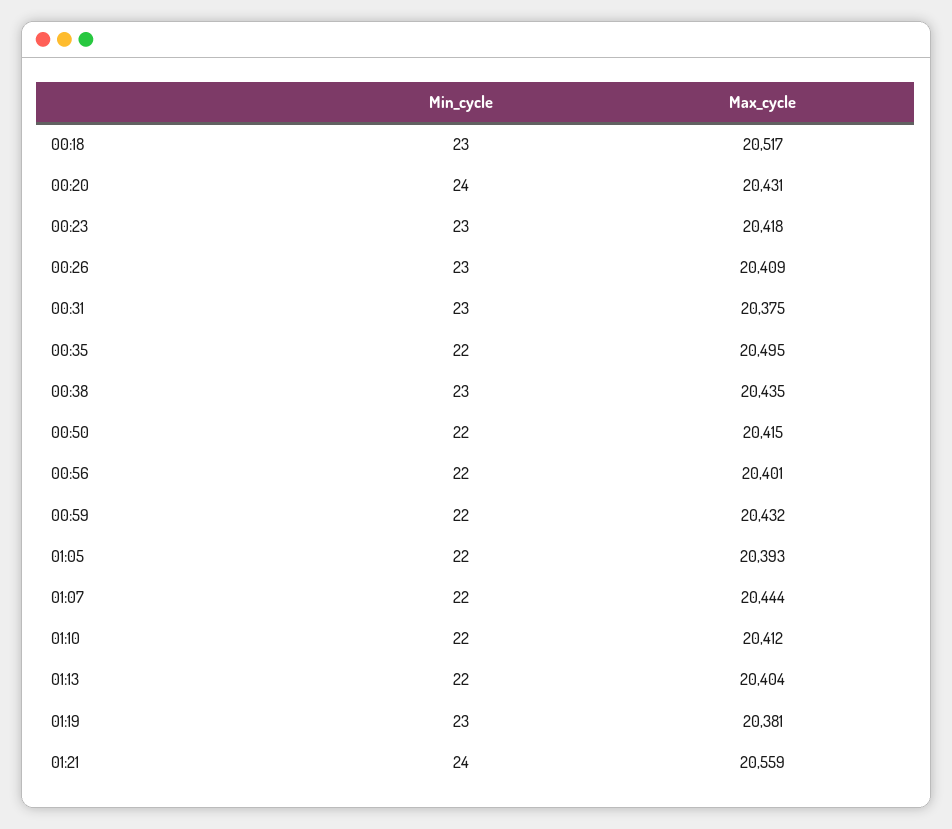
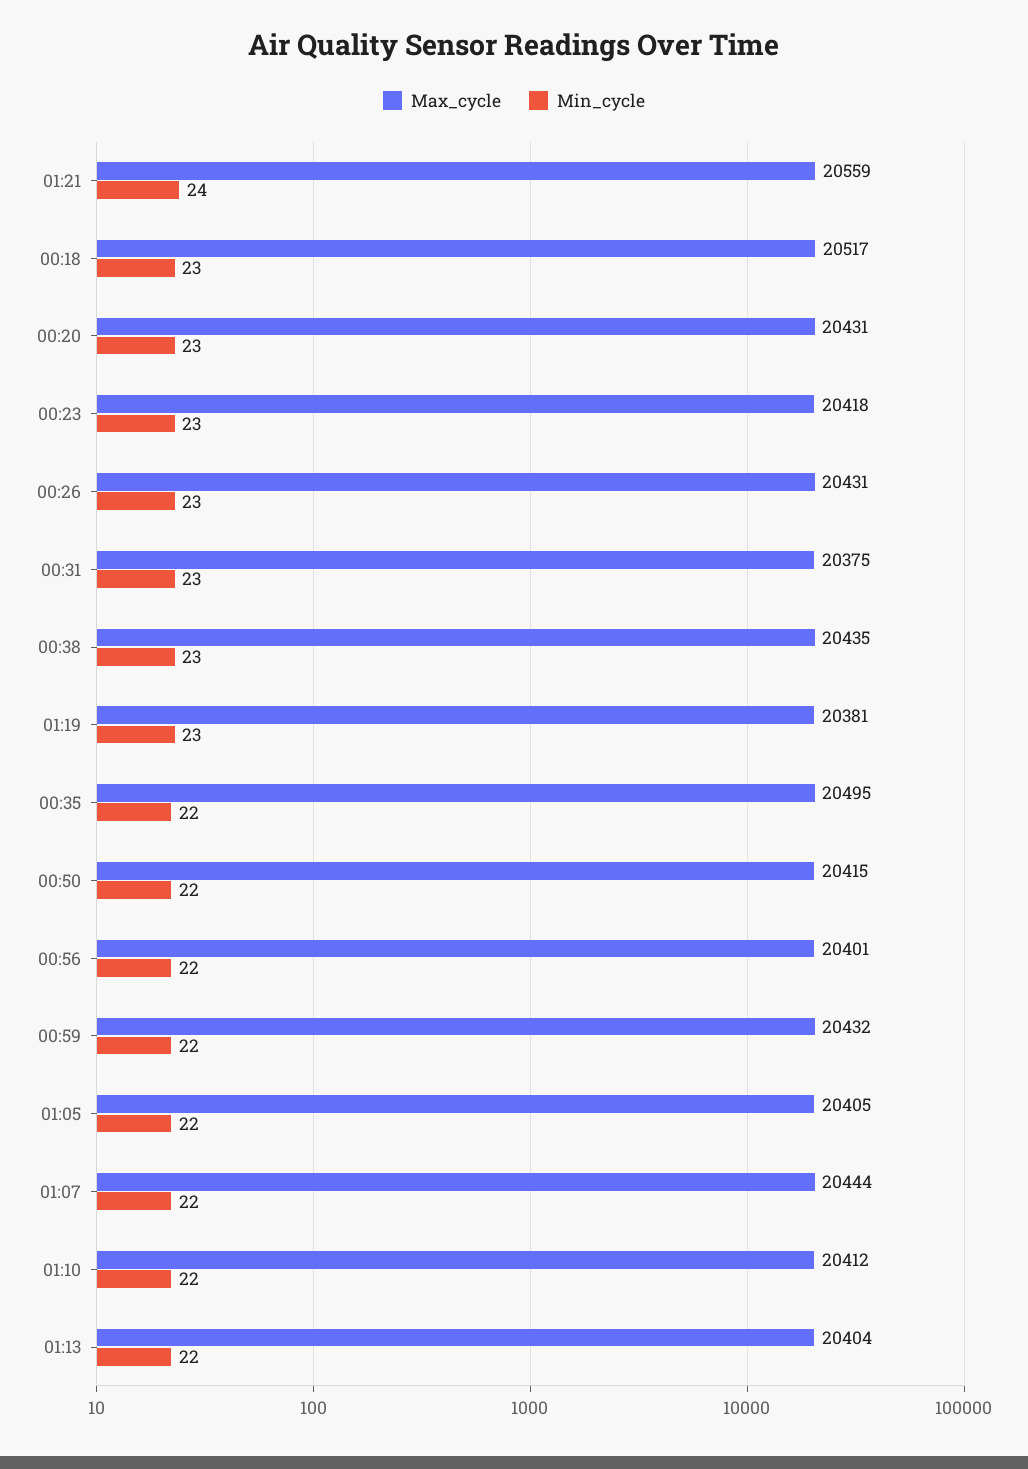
  {
    "Min_cycle": {
      "00:18": 23,
-     "00:20": 24,
+     "00:20": 23,
      "00:23": 23,
      "00:26": 23,
      "00:31": 23,
      "00:35": 22,
      "00:38": 23,
      "00:50": 22,
      "00:56": 22,
      "00:59": 22,
      "01:05": 22,
      "01:07": 22,
      "01:10": 22,
      "01:13": 22,
      "01:19": 23,
      "01:21": 24
    },
    "Max_cycle": {
      "00:18": 20517,
      "00:20": 20431,
      "00:23": 20418,
-     "00:26": 20409,
+     "00:26": 20431,
      "00:31": 20375,
      "00:35": 20495,
      "00:38": 20435,
      "00:50": 20415,
      "00:56": 20401,
      "00:59": 20432,
-     "01:05": 20393,
+     "01:05": 20405,
      "01:07": 20444,
      "01:10": 20412,
      "01:13": 20404,
      "01:19": 20381,
      "01:21": 20559
    }
  }

